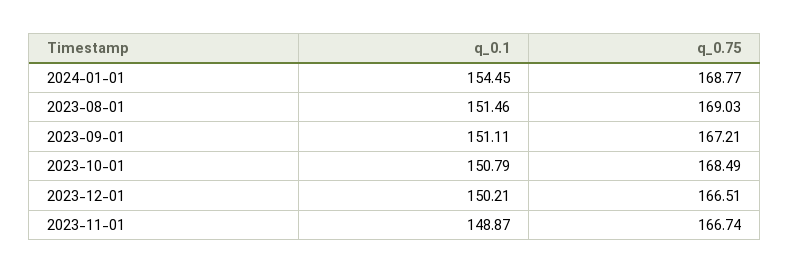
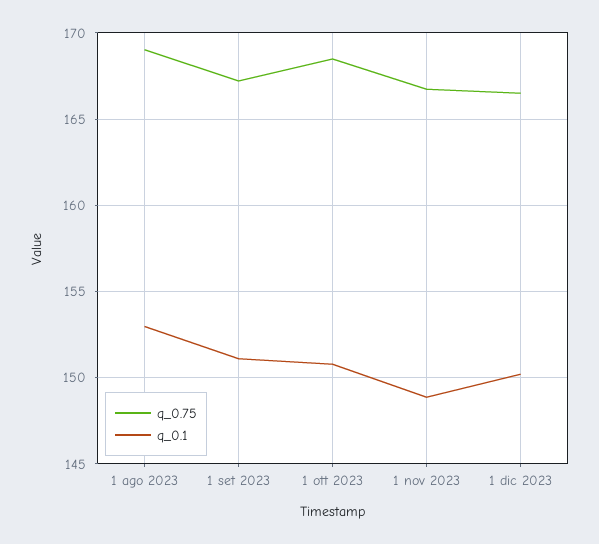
  {
    "q_0.1": {
-     "2024-01-01": 154.45,
-     "2023-08-01": 151.46,
+     "2023-08-01": 153,
      "2023-09-01": 151.11,
      "2023-10-01": 150.79,
      "2023-12-01": 150.21,
      "2023-11-01": 148.87
    },
    "q_0.75": {
-     "2024-01-01": 168.77,
      "2023-08-01": 169.03,
      "2023-09-01": 167.21,
      "2023-10-01": 168.49,
      "2023-12-01": 166.51,
      "2023-11-01": 166.74
    }
  }

